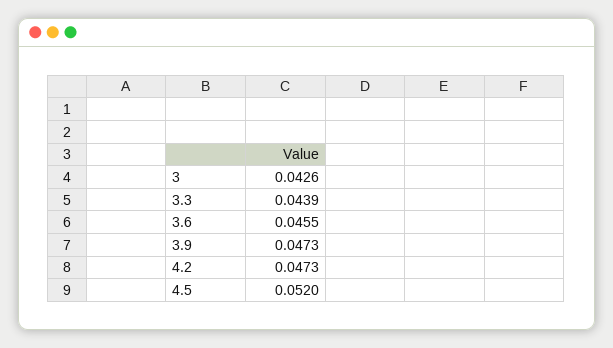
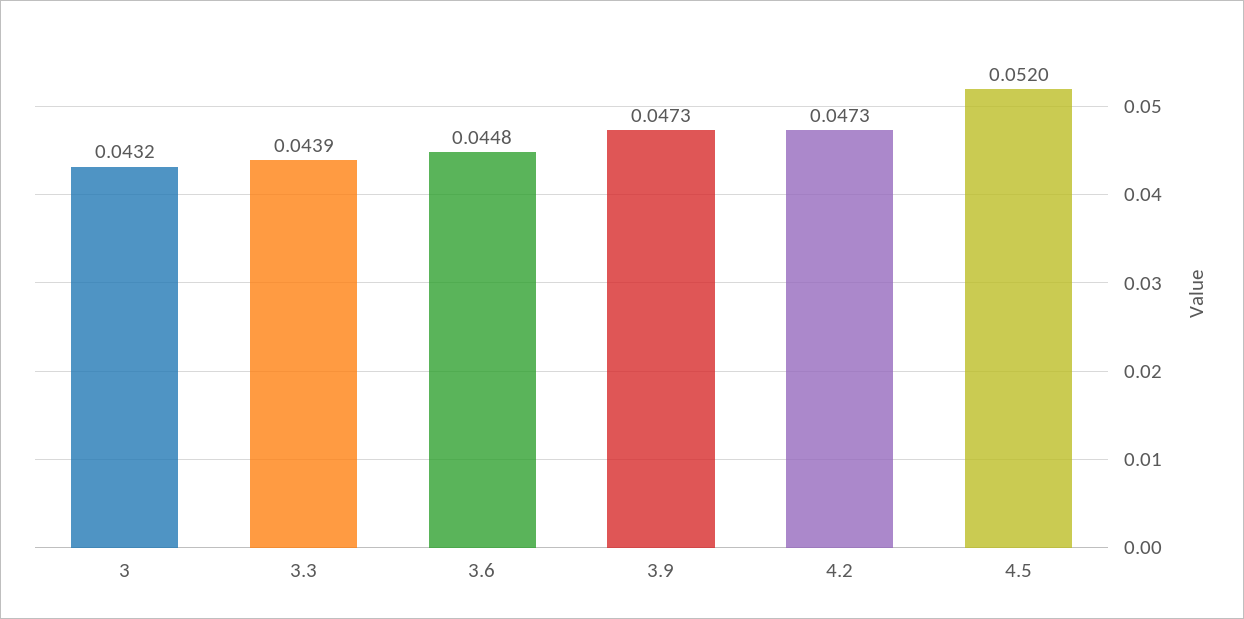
  {
-   "3": 0.0426,
+   "3": 0.0432,
    "3.3": 0.0439,
-   "3.6": 0.0455,
+   "3.6": 0.0448,
    "3.9": 0.0473,
    "4.2": 0.0473,
    "4.5": 0.052
  }

